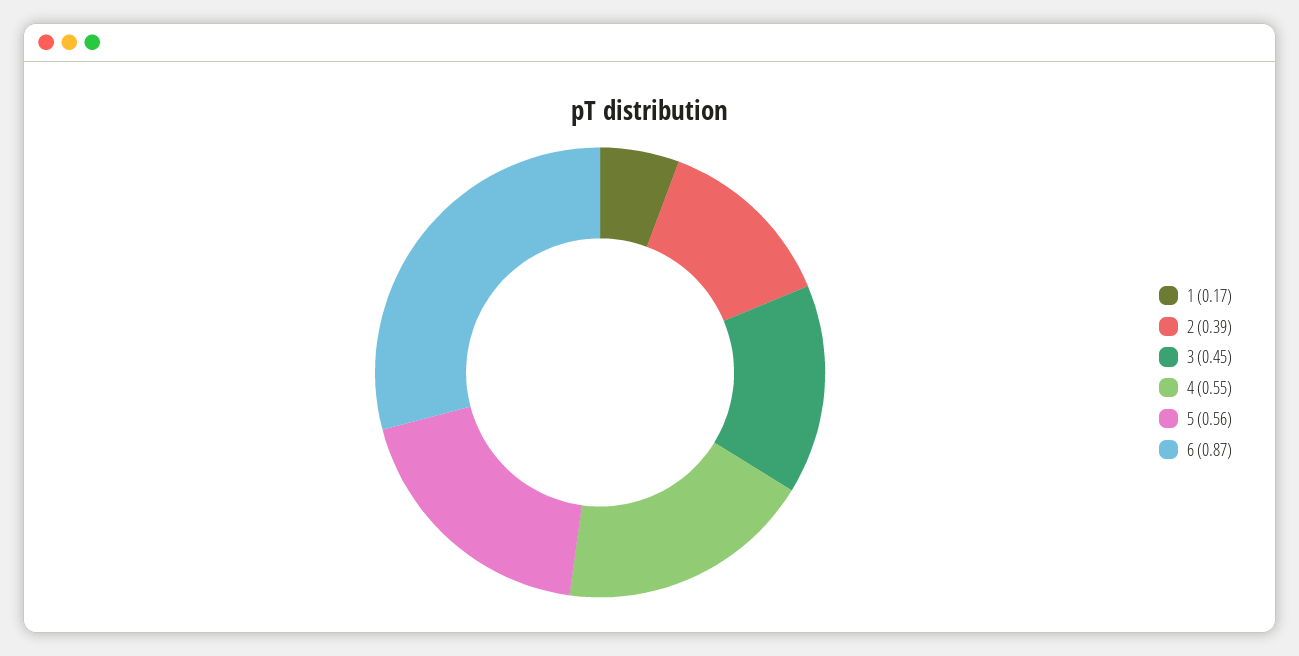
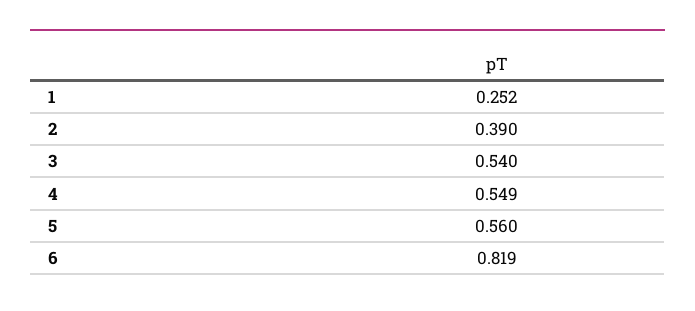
  {
-   "1": 0.17,
+   "1": 0.252,
    "2": 0.39,
-   "3": 0.45,
+   "3": 0.54,
    "4": 0.549,
    "5": 0.56,
-   "6": 0.87
+   "6": 0.819
  }

